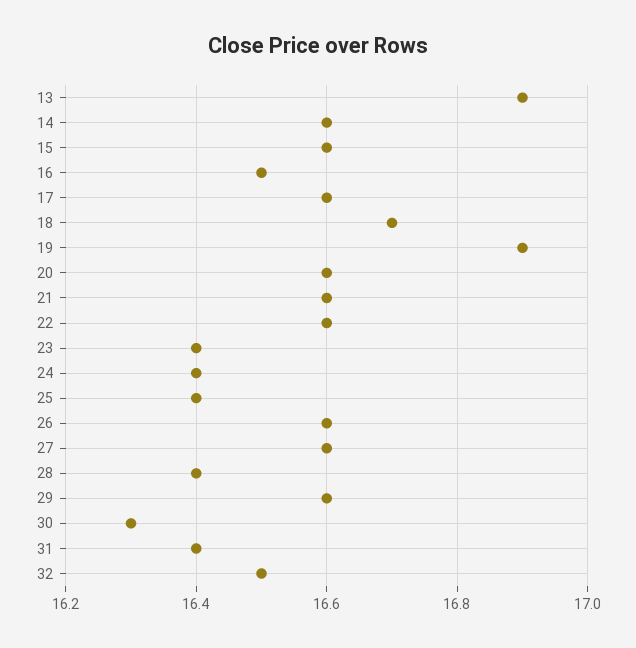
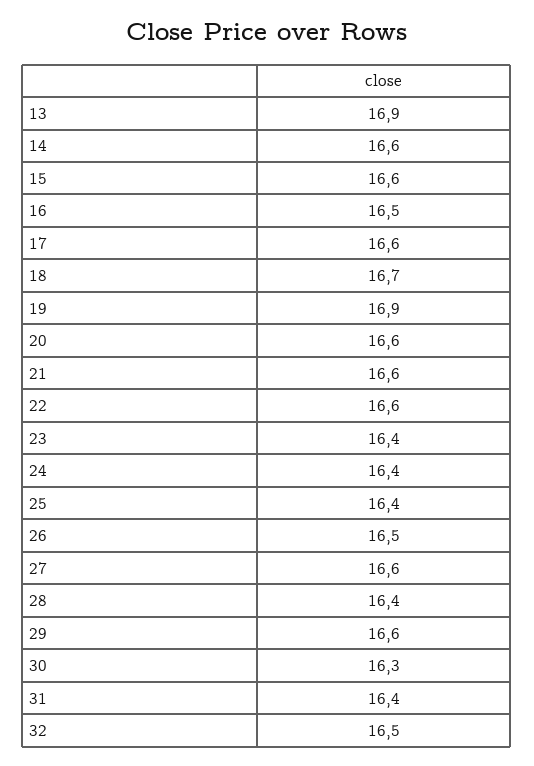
  {
    "13": 16.9,
    "14": 16.6,
    "15": 16.6,
    "16": 16.5,
    "17": 16.6,
    "18": 16.7,
    "19": 16.9,
    "20": 16.6,
    "21": 16.6,
    "22": 16.6,
    "23": 16.4,
    "24": 16.4,
    "25": 16.4,
-   "26": 16.6,
+   "26": 16.5,
    "27": 16.6,
    "28": 16.4,
    "29": 16.6,
    "30": 16.3,
    "31": 16.4,
    "32": 16.5
  }

